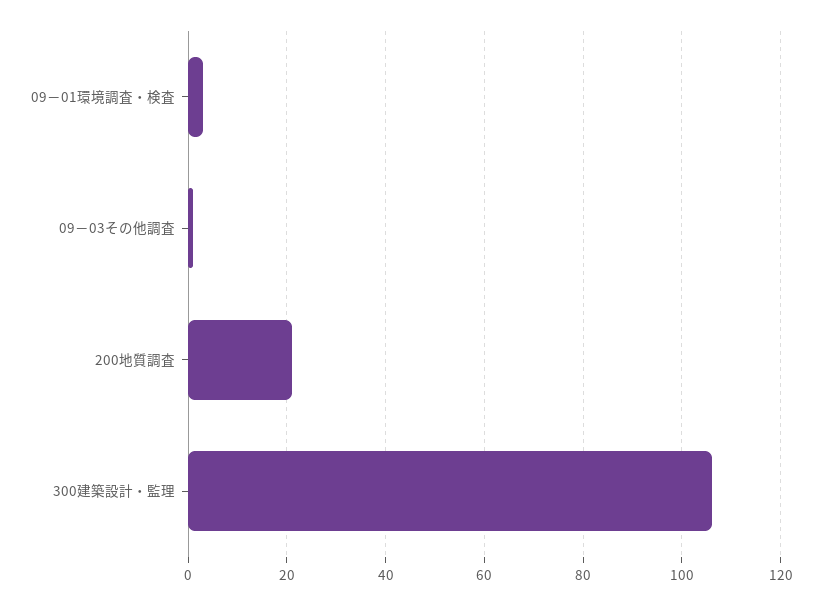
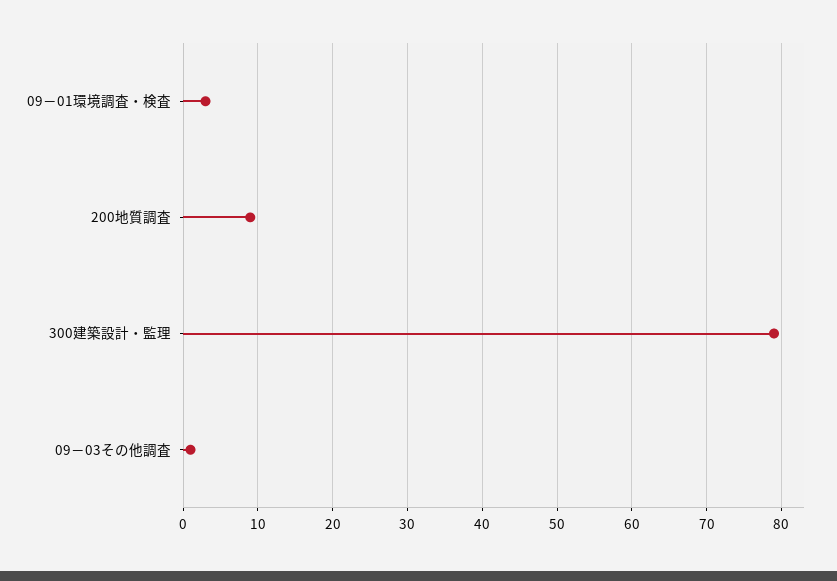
  {
    "09－01環境調査・検査": 3,
    "09－03その他調査": 1,
-   "200地質調査": 20,
+   "200地質調査": 9,
-   "300建築設計・監理": 105
+   "300建築設計・監理": 79
  }

